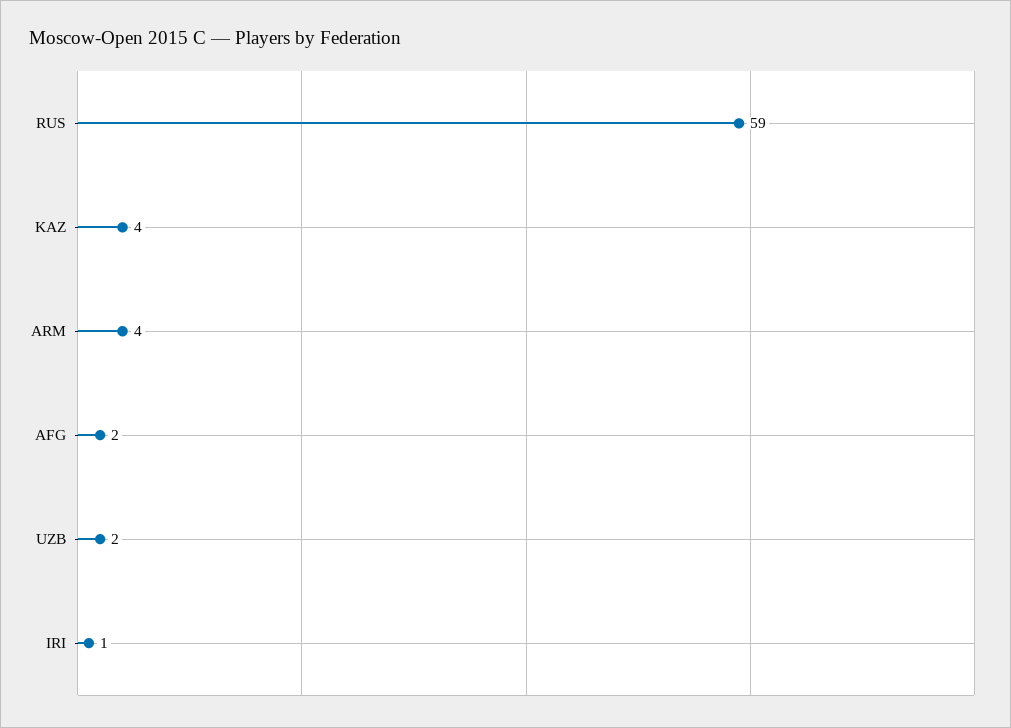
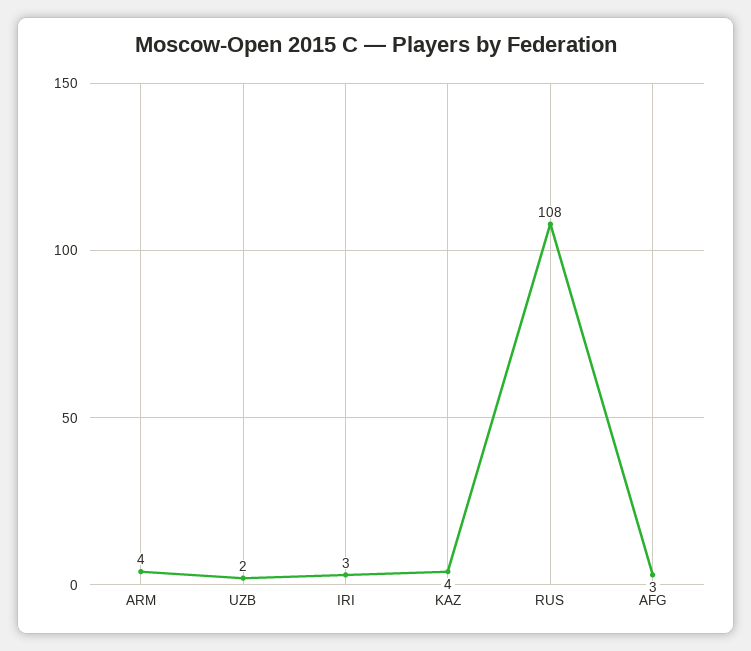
  {
-   "RUS": 59,
+   "RUS": 108,
    "KAZ": 4,
    "ARM": 4,
-   "AFG": 2,
+   "AFG": 3,
    "UZB": 2,
-   "IRI": 1
+   "IRI": 3
  }

